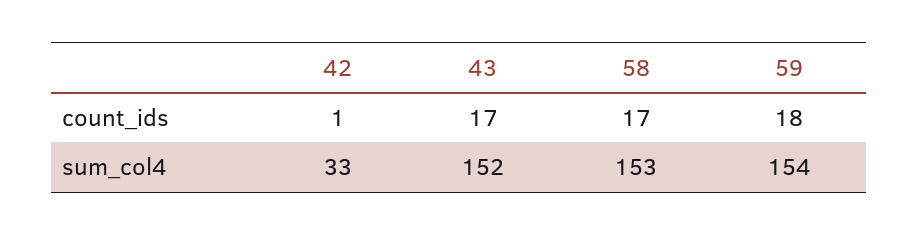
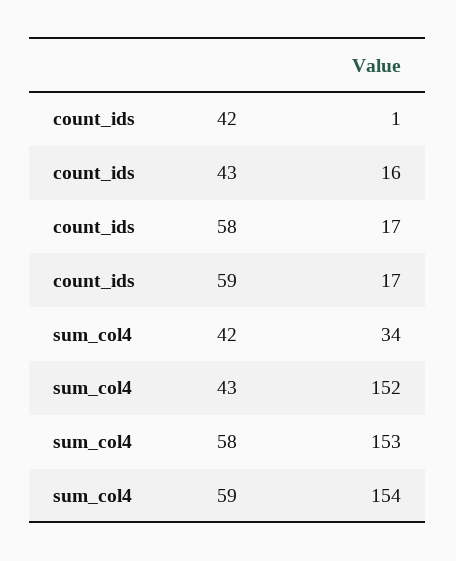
  {
    "42": {
      "count_ids": 1,
-     "sum_col4": 33
+     "sum_col4": 34
    },
    "43": {
-     "count_ids": 17,
+     "count_ids": 16,
      "sum_col4": 152
    },
    "58": {
      "count_ids": 17,
      "sum_col4": 153
    },
    "59": {
-     "count_ids": 18,
+     "count_ids": 17,
      "sum_col4": 154
    }
  }

